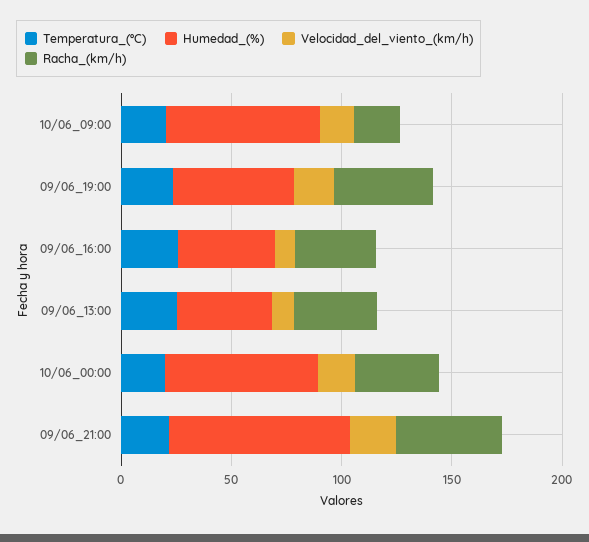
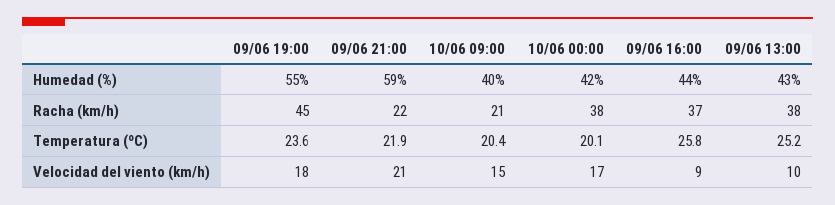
  {
    "Temperatura_(ºC)": {
      "10/06_09:00": 20.4,
      "09/06_19:00": 23.6,
      "09/06_16:00": 25.8,
      "09/06_13:00": 25.2,
      "10/06_00:00": 20.1,
      "09/06_21:00": 21.9
    },
    "Humedad_(%)": {
-     "10/06_09:00": 70,
+     "10/06_09:00": 40,
      "09/06_19:00": 55,
      "09/06_16:00": 44,
      "09/06_13:00": 43,
-     "10/06_00:00": 70,
+     "10/06_00:00": 42,
-     "09/06_21:00": 80
+     "09/06_21:00": 59
    },
    "Velocidad_del_viento_(km/h)": {
      "10/06_09:00": 15,
      "09/06_19:00": 18,
      "09/06_16:00": 9,
      "09/06_13:00": 10,
      "10/06_00:00": 17,
      "09/06_21:00": 21
    },
    "Racha_(km/h)": {
      "10/06_09:00": 21,
      "09/06_19:00": 45,
      "09/06_16:00": 37,
      "09/06_13:00": 38,
      "10/06_00:00": 38,
-     "09/06_21:00": 50
+     "09/06_21:00": 22
    }
  }

